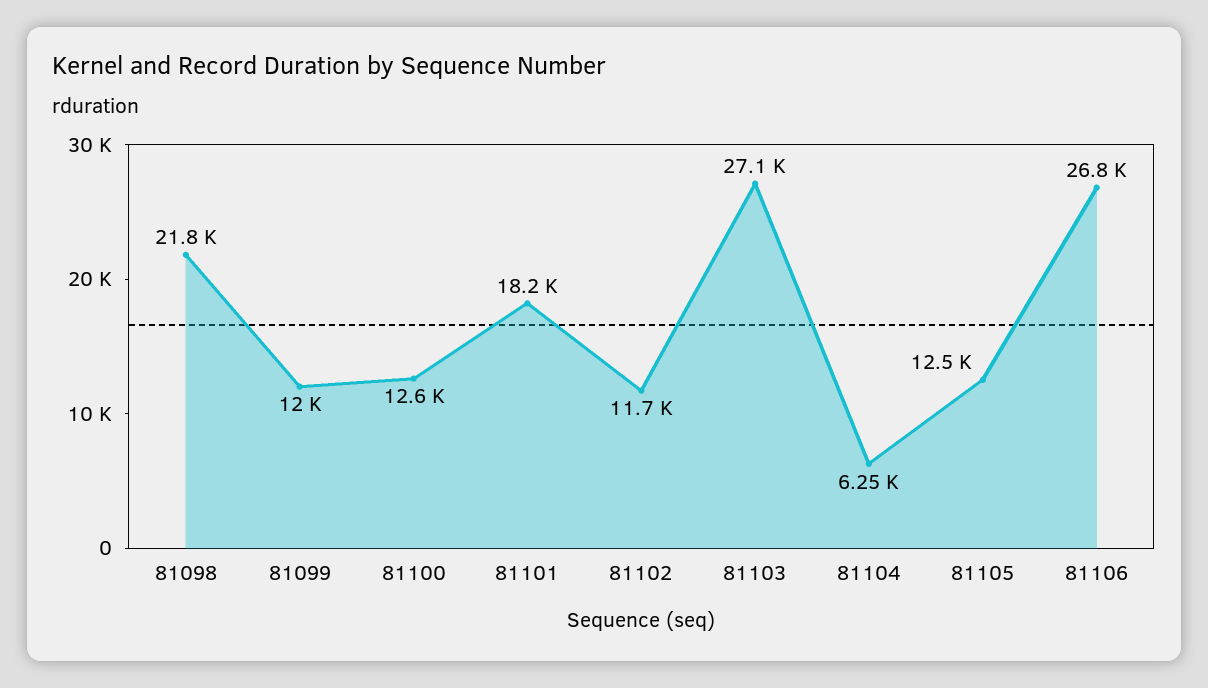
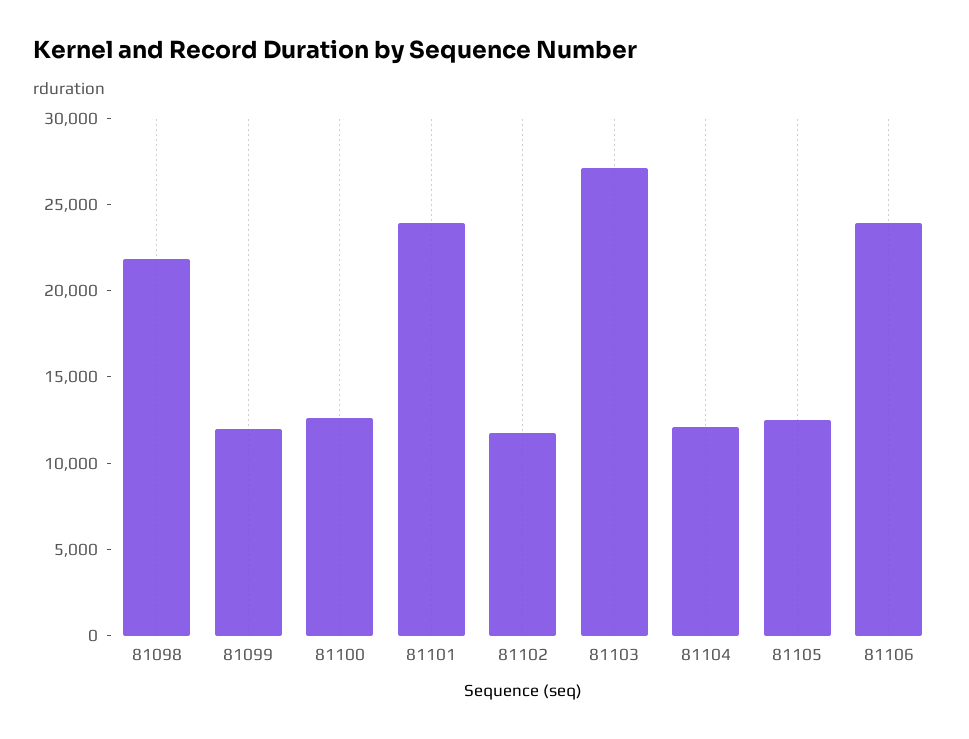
  {
    "81098": 21800,
    "81099": 12000,
    "81100": 12600,
-   "81101": 18200,
+   "81101": 24000,
    "81102": 11700,
    "81103": 27100,
-   "81104": 6250,
+   "81104": 12000,
    "81105": 12500,
-   "81106": 26800
+   "81106": 24000
  }

